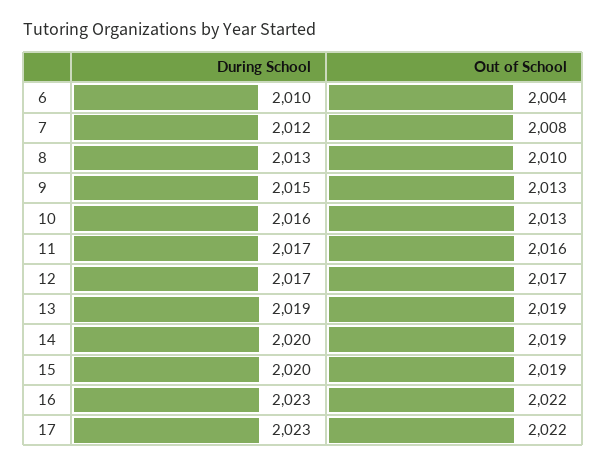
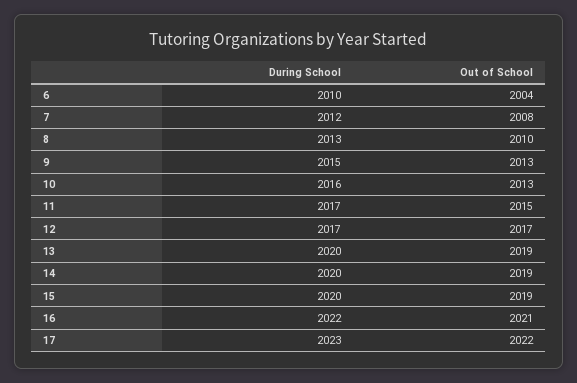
  {
    "During School": {
      "6": 2010,
      "7": 2012,
      "8": 2013,
      "9": 2015,
      "10": 2016,
      "11": 2017,
      "12": 2017,
-     "13": 2019,
+     "13": 2020,
      "14": 2020,
      "15": 2020,
-     "16": 2023,
+     "16": 2022,
      "17": 2023
    },
    "Out of School": {
      "6": 2004,
      "7": 2008,
      "8": 2010,
      "9": 2013,
      "10": 2013,
-     "11": 2016,
+     "11": 2015,
      "12": 2017,
      "13": 2019,
      "14": 2019,
      "15": 2019,
-     "16": 2022,
+     "16": 2021,
      "17": 2022
    }
  }

